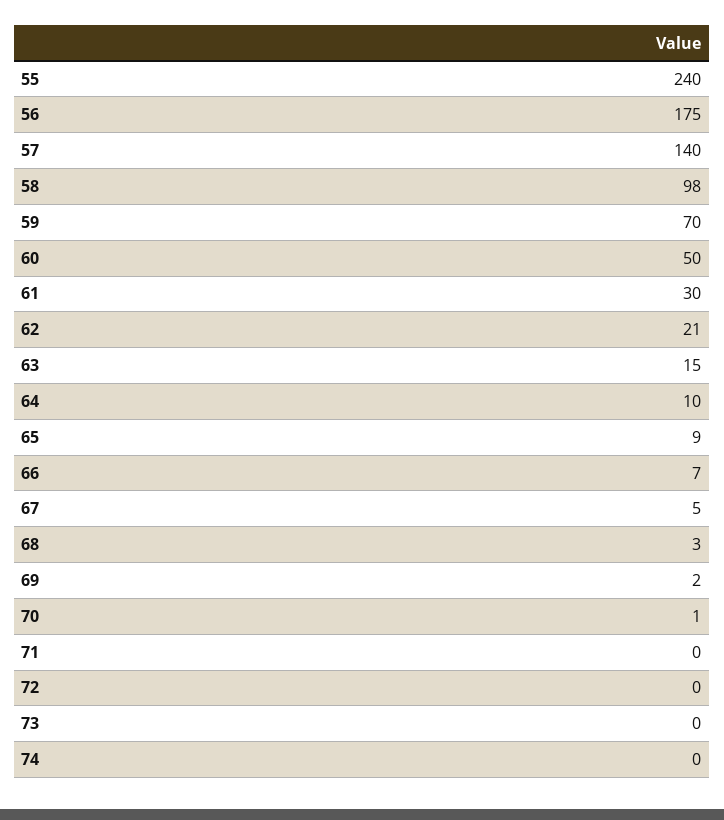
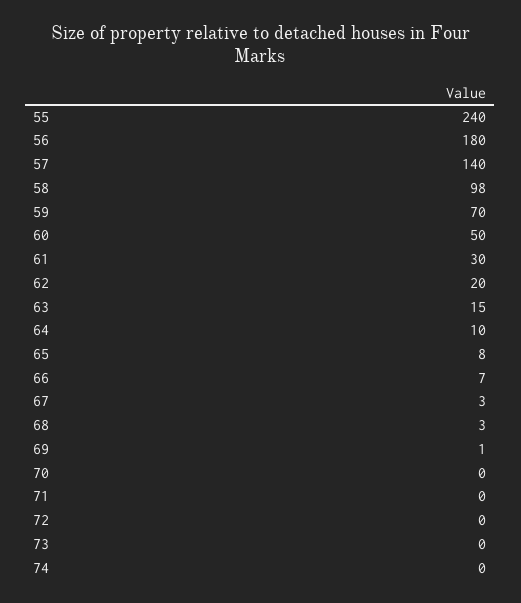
  {
    "55": 240,
-   "56": 175,
+   "56": 180,
    "57": 140,
    "58": 98,
    "59": 70,
    "60": 50,
    "61": 30,
-   "62": 21,
+   "62": 20,
    "63": 15,
    "64": 10,
-   "65": 9,
+   "65": 8,
    "66": 7,
-   "67": 5,
+   "67": 3,
    "68": 3,
-   "69": 2,
+   "69": 1,
-   "70": 1,
+   "70": 0,
    "71": 0,
    "72": 0,
    "73": 0,
    "74": 0
  }

